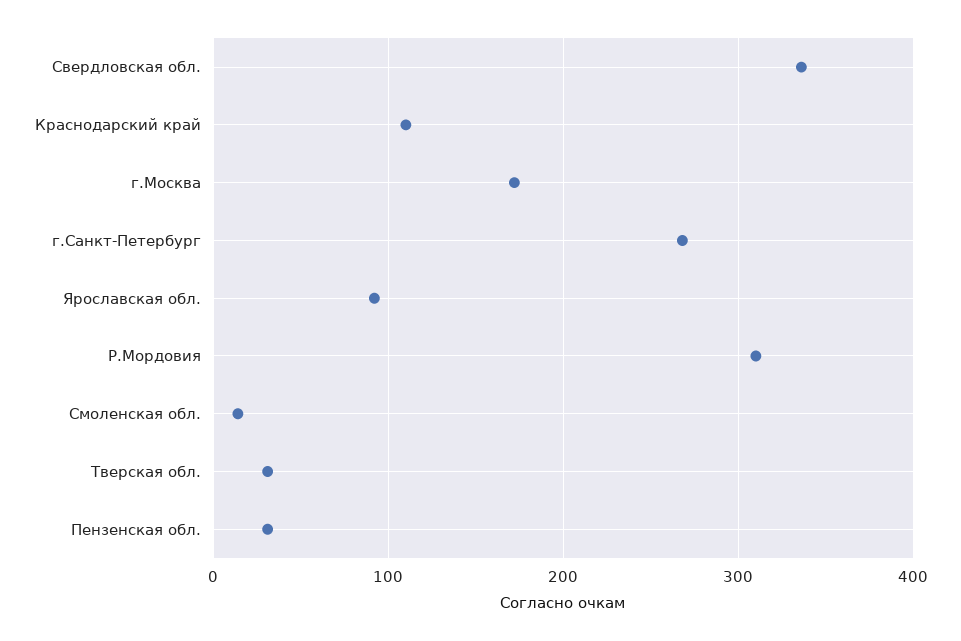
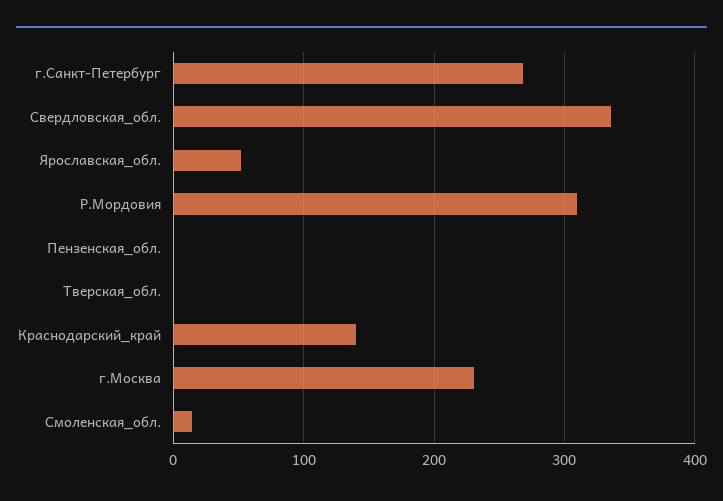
  {
    "Свердловская обл.": 340,
-   "Краснодарский край": 110,
+   "Краснодарский край": 140,
-   "г.Москва": 170,
+   "г.Москва": 230,
    "г.Санкт-Петербург": 270,
-   "Ярославская обл.": 90,
+   "Ярославская обл.": 50,
    "Р.Мордовия": 310,
    "Смоленская обл.": 10,
-   "Тверская обл.": 30,
+   "Тверская обл.": 0,
-   "Пензенская обл.": 30
+   "Пензенская обл.": 0
  }

